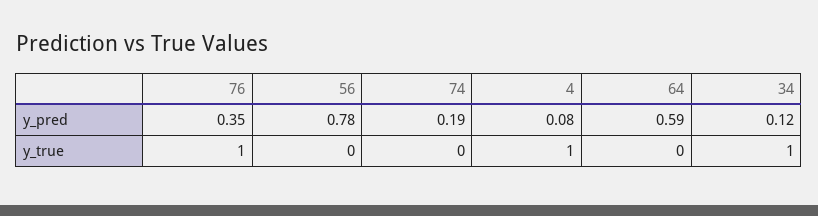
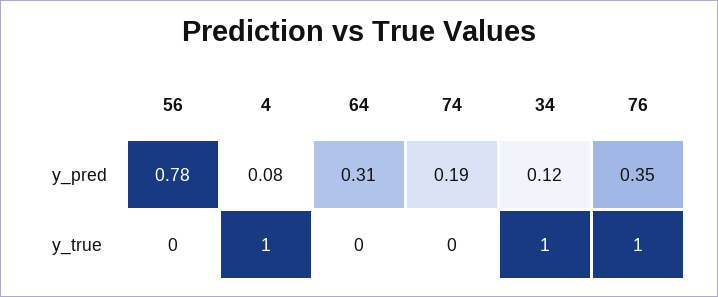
  {
    "76": {
      "y_pred": 0.35,
      "y_true": 1
    },
    "56": {
      "y_pred": 0.78,
      "y_true": 0
    },
    "74": {
      "y_pred": 0.19,
      "y_true": 0
    },
    "4": {
      "y_pred": 0.08,
      "y_true": 1
    },
    "64": {
-     "y_pred": 0.59,
+     "y_pred": 0.31,
      "y_true": 0
    },
    "34": {
      "y_pred": 0.12,
      "y_true": 1
    }
  }

